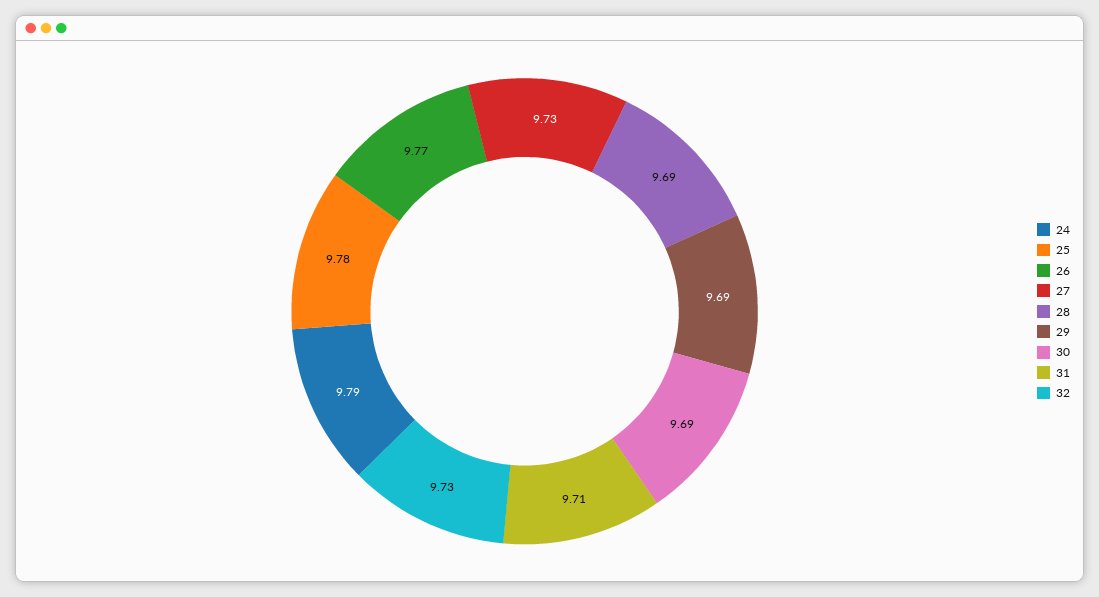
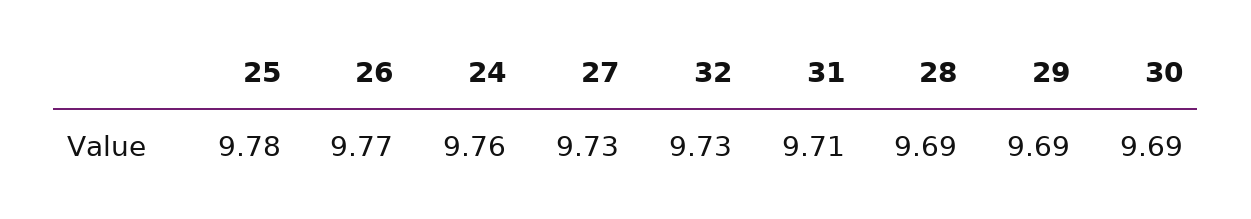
  {
-   "24": 9.79,
+   "24": 9.76,
    "25": 9.78,
    "26": 9.77,
    "27": 9.73,
    "28": 9.69,
    "29": 9.69,
    "30": 9.69,
    "31": 9.71,
    "32": 9.73
  }

